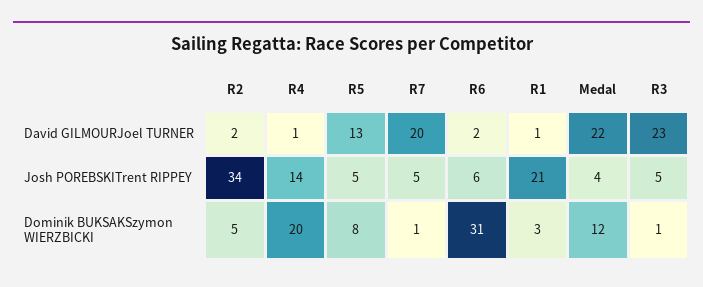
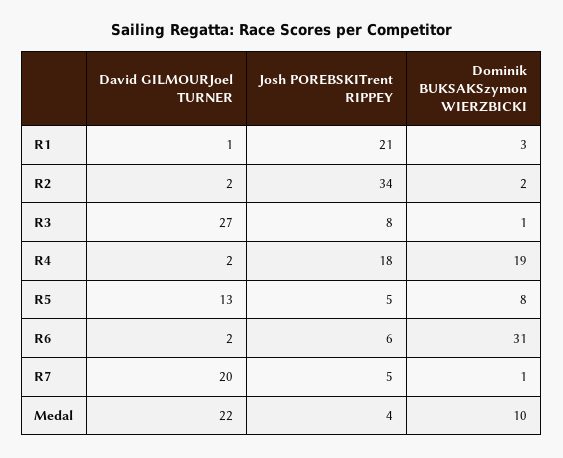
  {
    "R2": {
      "David GILMOURJoel TURNER": 2,
      "Josh POREBSKITrent RIPPEY": 34,
-     "Dominik BUKSAKSzymon WIERZBICKI": 5
+     "Dominik BUKSAKSzymon WIERZBICKI": 2
    },
    "R4": {
-     "David GILMOURJoel TURNER": 1,
+     "David GILMOURJoel TURNER": 2,
-     "Josh POREBSKITrent RIPPEY": 14,
+     "Josh POREBSKITrent RIPPEY": 18,
-     "Dominik BUKSAKSzymon WIERZBICKI": 20
+     "Dominik BUKSAKSzymon WIERZBICKI": 19
    },
    "R5": {
      "David GILMOURJoel TURNER": 13,
      "Josh POREBSKITrent RIPPEY": 5,
      "Dominik BUKSAKSzymon WIERZBICKI": 8
    },
    "R7": {
      "David GILMOURJoel TURNER": 20,
      "Josh POREBSKITrent RIPPEY": 5,
      "Dominik BUKSAKSzymon WIERZBICKI": 1
    },
    "R6": {
      "David GILMOURJoel TURNER": 2,
      "Josh POREBSKITrent RIPPEY": 6,
      "Dominik BUKSAKSzymon WIERZBICKI": 31
    },
    "R1": {
      "David GILMOURJoel TURNER": 1,
      "Josh POREBSKITrent RIPPEY": 21,
      "Dominik BUKSAKSzymon WIERZBICKI": 3
    },
    "Medal": {
      "David GILMOURJoel TURNER": 22,
      "Josh POREBSKITrent RIPPEY": 4,
-     "Dominik BUKSAKSzymon WIERZBICKI": 12
+     "Dominik BUKSAKSzymon WIERZBICKI": 10
    },
    "R3": {
-     "David GILMOURJoel TURNER": 23,
+     "David GILMOURJoel TURNER": 27,
-     "Josh POREBSKITrent RIPPEY": 5,
+     "Josh POREBSKITrent RIPPEY": 8,
      "Dominik BUKSAKSzymon WIERZBICKI": 1
    }
  }

